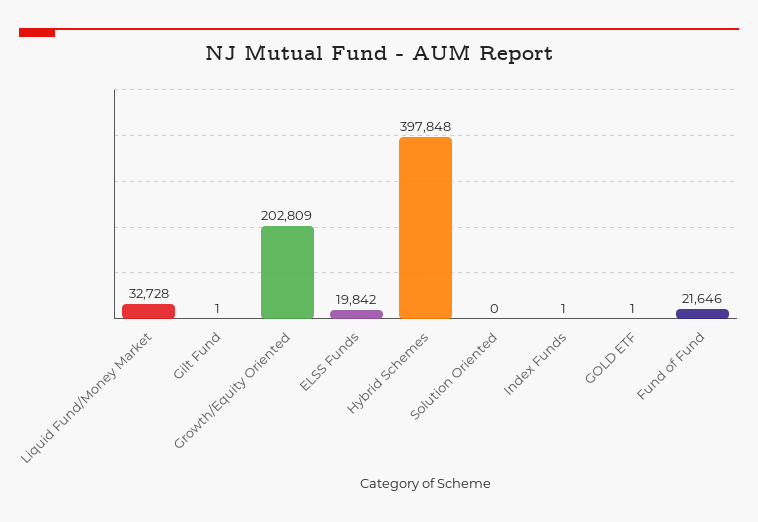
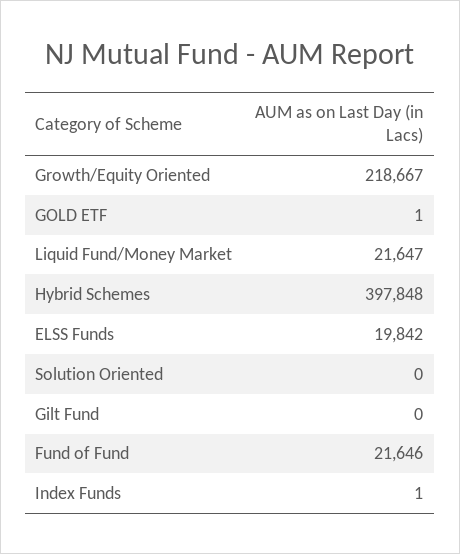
  {
-   "Liquid Fund/Money Market": 32728,
+   "Liquid Fund/Money Market": 21647,
-   "Gilt Fund": 1,
+   "Gilt Fund": 0,
-   "Growth/Equity Oriented": 202809,
+   "Growth/Equity Oriented": 218667,
    "ELSS Funds": 19842,
    "Hybrid Schemes": 397848,
    "Solution Oriented": 0,
    "Index Funds": 1,
    "GOLD ETF": 1,
    "Fund of Fund": 21646
  }

